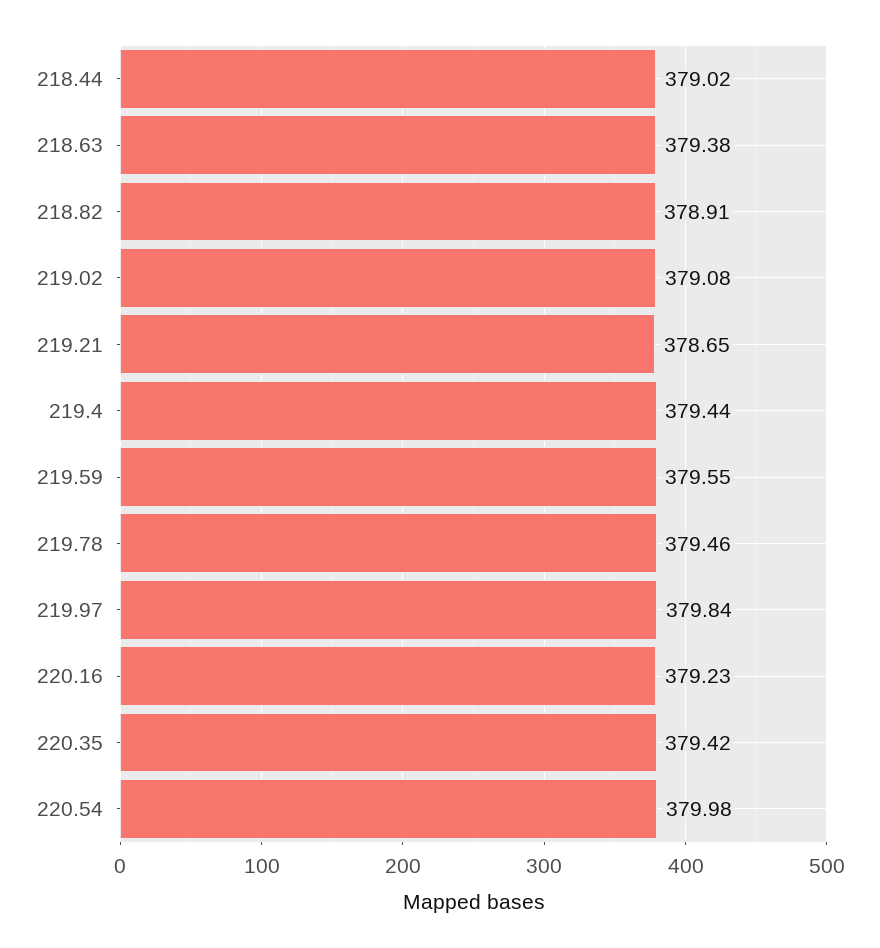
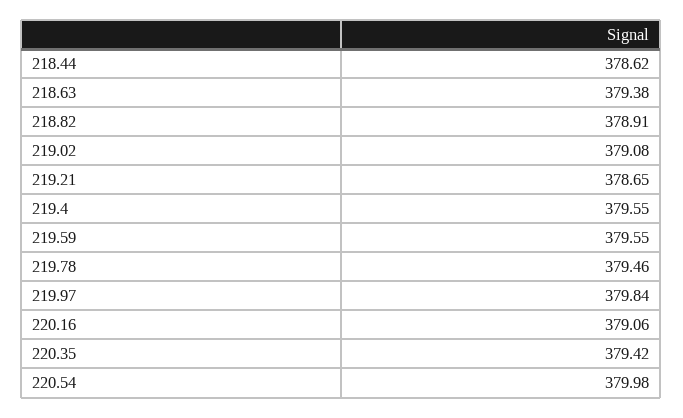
  {
-   "218.44": 379.02,
+   "218.44": 378.62,
    "218.63": 379.38,
    "218.82": 378.91,
    "219.02": 379.08,
    "219.21": 378.65,
-   "219.4": 379.44,
+   "219.4": 379.55,
    "219.59": 379.55,
    "219.78": 379.46,
    "219.97": 379.84,
-   "220.16": 379.23,
+   "220.16": 379.06,
    "220.35": 379.42,
    "220.54": 379.98
  }

